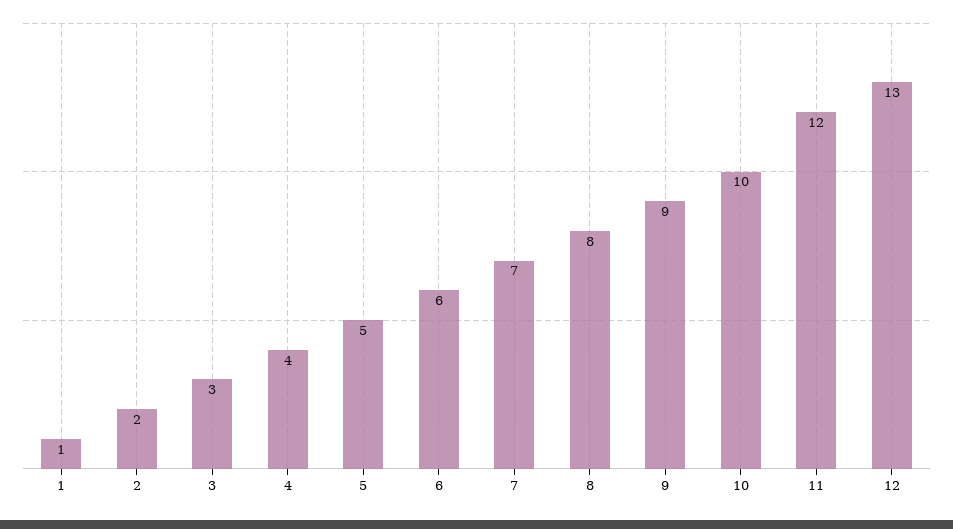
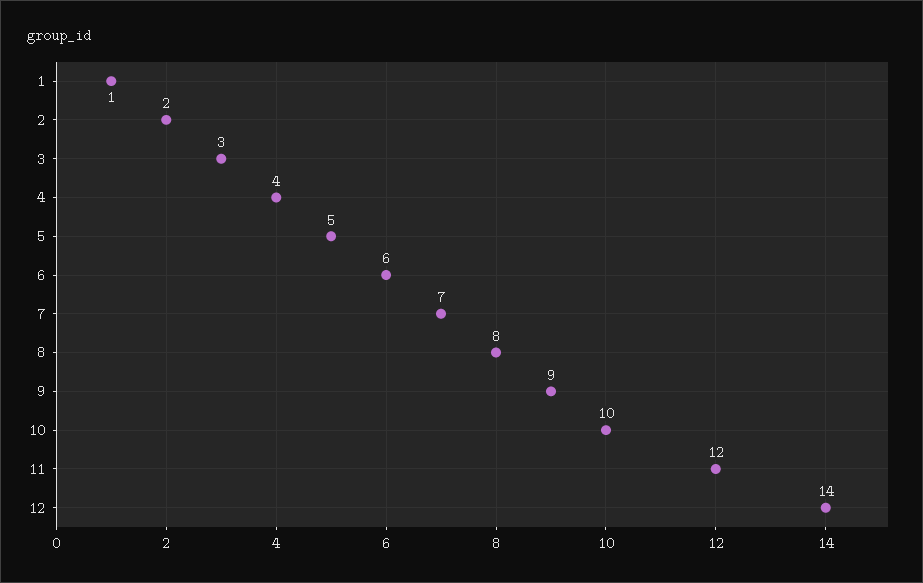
  {
    "1": 1,
    "2": 2,
    "3": 3,
    "4": 4,
    "5": 5,
    "6": 6,
    "7": 7,
    "8": 8,
    "9": 9,
    "10": 10,
    "11": 12,
-   "12": 13
+   "12": 14
  }

